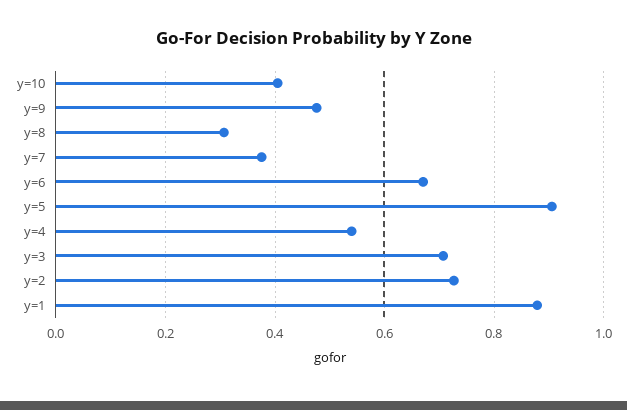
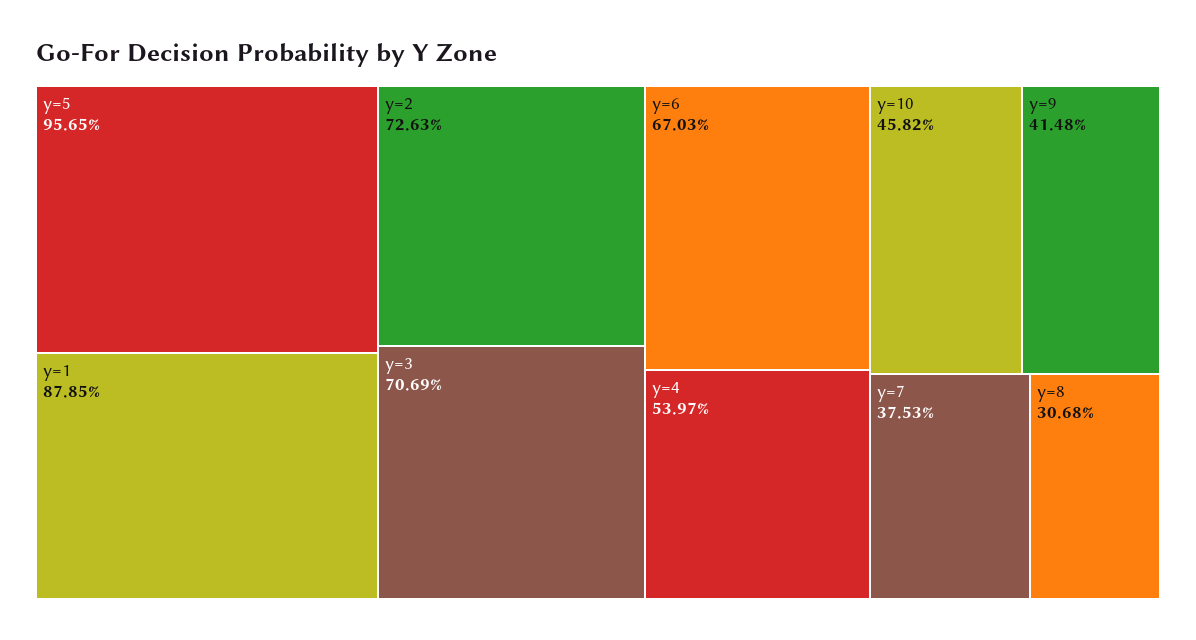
  {
-   "y=10": 0.4,
+   "y=10": 0.4582,
-   "y=9": 0.48,
+   "y=9": 0.4148,
    "y=8": 0.3068,
    "y=7": 0.3753,
    "y=6": 0.6703,
-   "y=5": 0.9,
+   "y=5": 0.9565,
    "y=4": 0.5397,
    "y=3": 0.7069,
    "y=2": 0.7263,
    "y=1": 0.8785
  }

